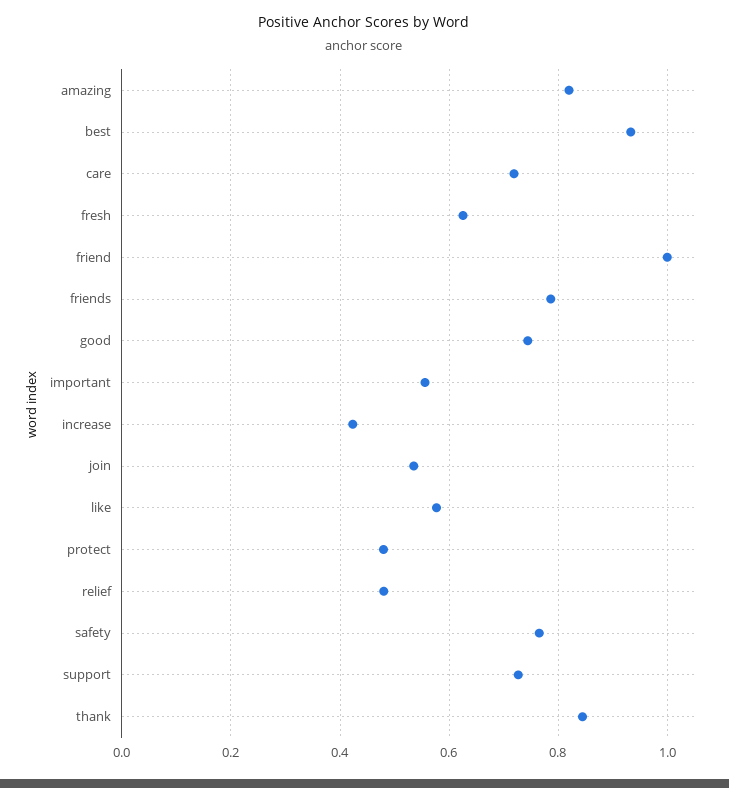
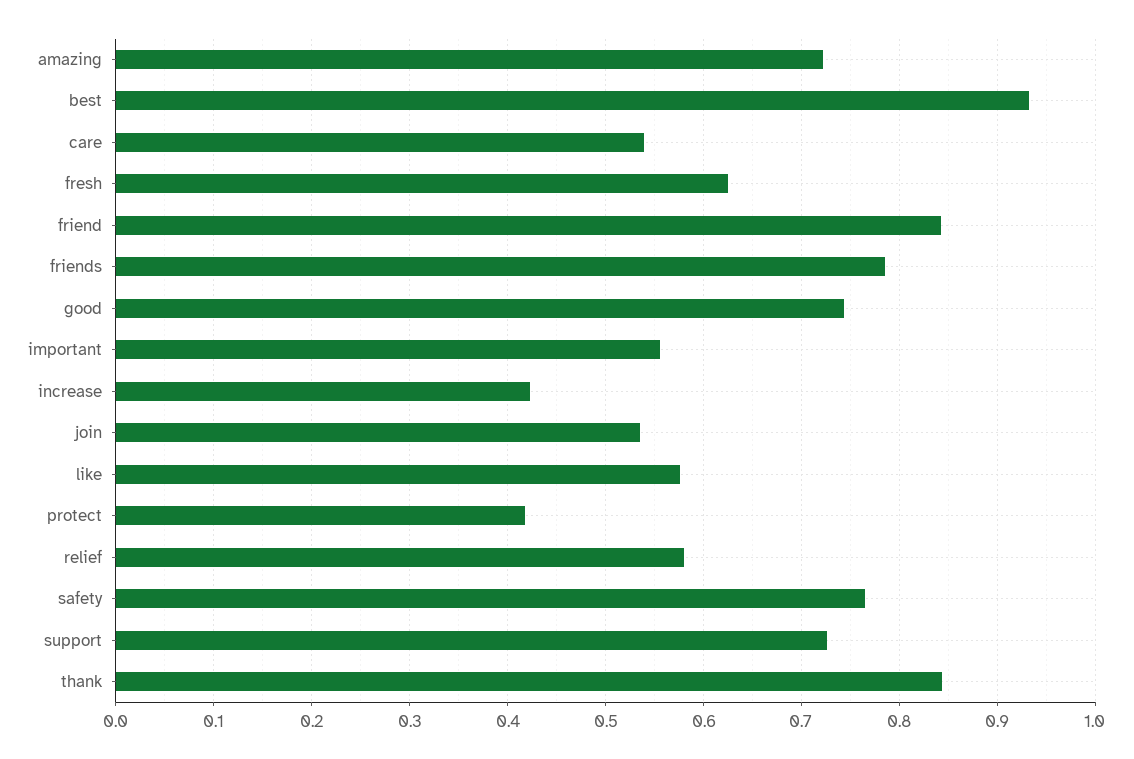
  {
-   "amazing": 0.82,
+   "amazing": 0.72,
    "best": 0.93,
-   "care": 0.72,
+   "care": 0.54,
    "fresh": 0.63,
-   "friend": 1,
+   "friend": 0.84,
    "friends": 0.79,
    "good": 0.74,
    "important": 0.56,
    "increase": 0.42,
    "join": 0.53,
    "like": 0.58,
-   "protect": 0.48,
+   "protect": 0.42,
-   "relief": 0.48,
+   "relief": 0.58,
    "safety": 0.76,
    "support": 0.73,
    "thank": 0.84
  }

